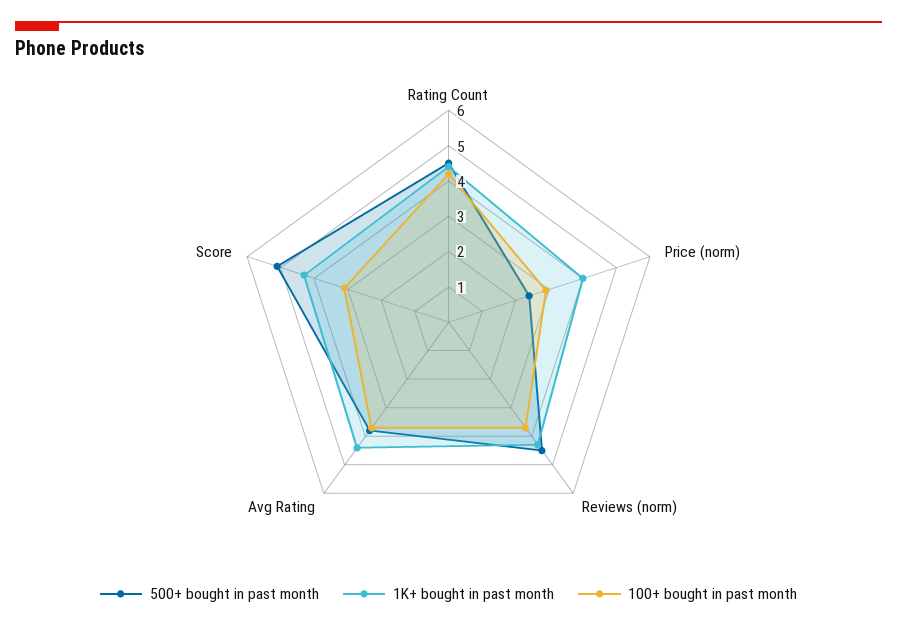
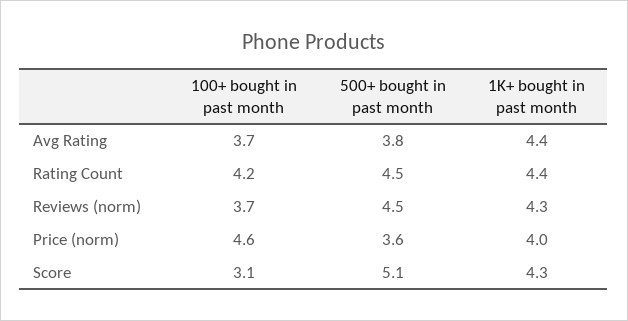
  {
    "500+ bought in past month": {
      "Rating Count": 4.5,
-     "Price (norm)": 2.5,
+     "Price (norm)": 3.6,
      "Reviews (norm)": 4.5,
      "Avg Rating": 3.8,
      "Score": 5.1
    },
    "1K+ bought in past month": {
      "Rating Count": 4.4,
      "Price (norm)": 4,
      "Reviews (norm)": 4.3,
      "Avg Rating": 4.4,
      "Score": 4.3
    },
    "100+ bought in past month": {
      "Rating Count": 4.2,
-     "Price (norm)": 3,
+     "Price (norm)": 4.6,
      "Reviews (norm)": 3.7,
      "Avg Rating": 3.7,
      "Score": 3.1
    }
  }

